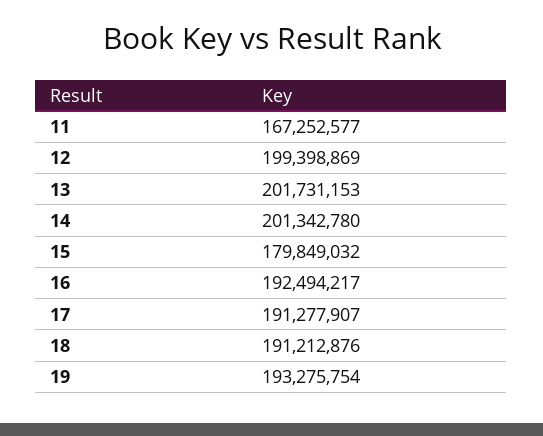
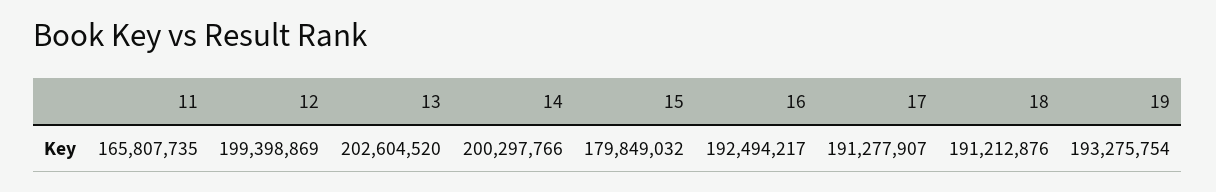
  {
-   "11": 167252577,
+   "11": 165807735,
    "12": 199398869,
-   "13": 201731153,
+   "13": 202604520,
-   "14": 201342780,
+   "14": 200297766,
    "15": 179849032,
    "16": 192494217,
    "17": 191277907,
    "18": 191212876,
    "19": 193275754
  }

